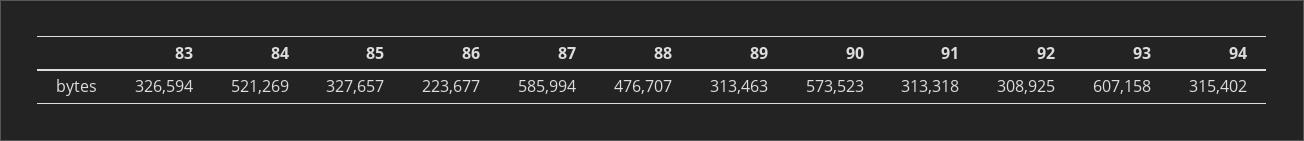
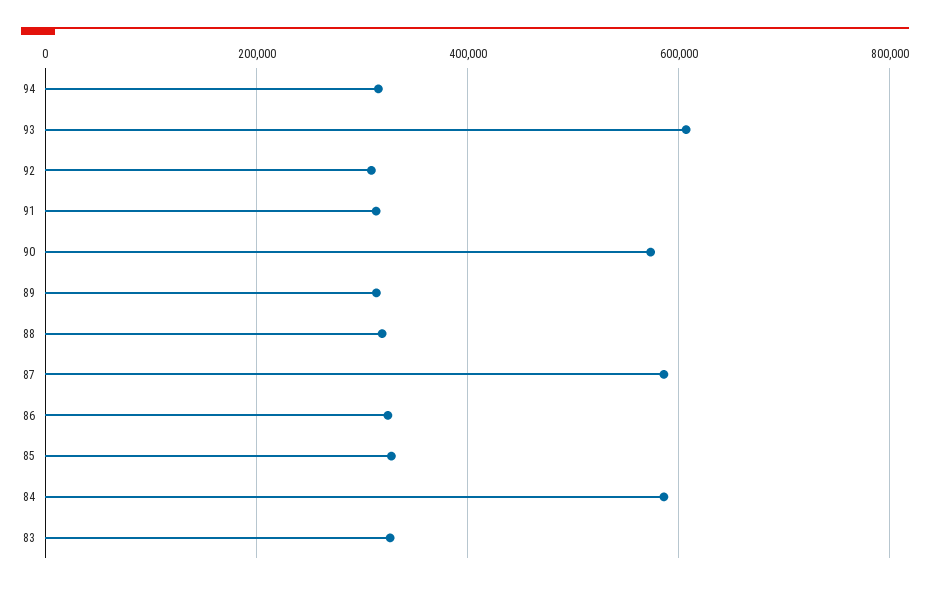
  {
    "83": 326594,
-   "84": 521269,
+   "84": 580000,
    "85": 327657,
-   "86": 223677,
+   "86": 320000,
    "87": 585994,
-   "88": 476707,
+   "88": 320000,
    "89": 313463,
    "90": 573523,
    "91": 313318,
    "92": 308925,
    "93": 607158,
    "94": 315402
  }

